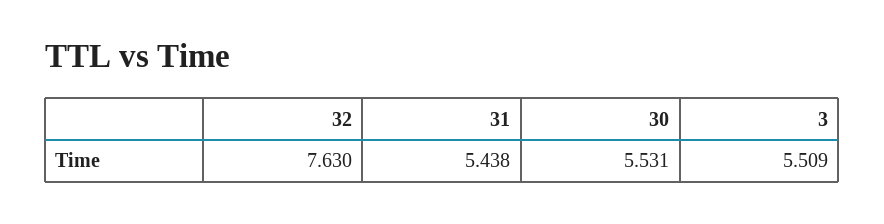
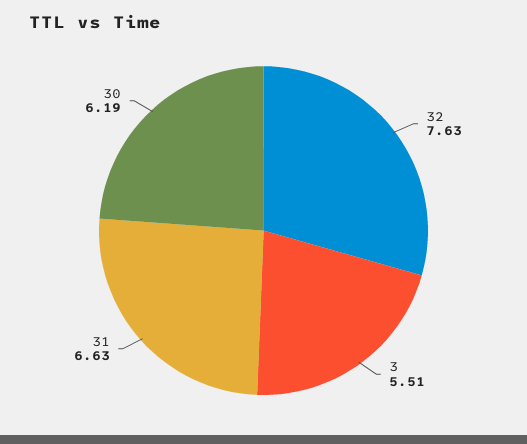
  {
    "32": 7.63,
-   "31": 5.438,
+   "31": 6.63,
-   "30": 5.531,
+   "30": 6.19,
    "3": 5.509
  }

